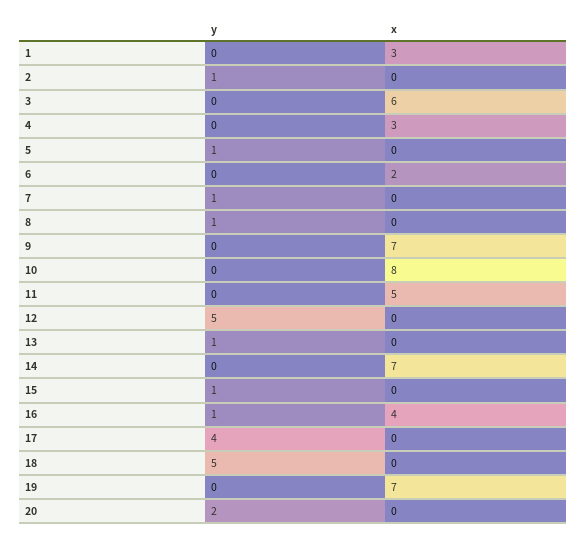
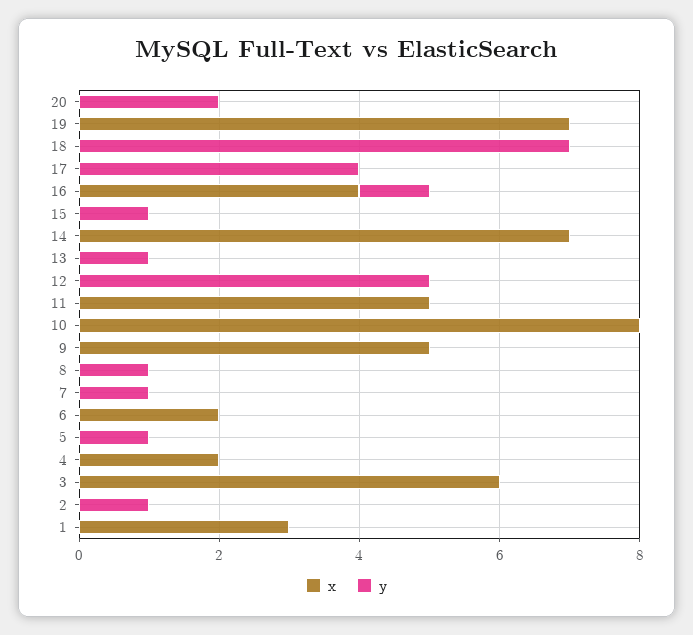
  {
    "y": {
      "1": 0,
      "2": 1,
      "3": 0,
      "4": 0,
      "5": 1,
      "6": 0,
      "7": 1,
      "8": 1,
      "9": 0,
      "10": 0,
      "11": 0,
      "12": 5,
      "13": 1,
      "14": 0,
      "15": 1,
      "16": 1,
      "17": 4,
-     "18": 5,
+     "18": 7,
      "19": 0,
      "20": 2
    },
    "x": {
      "1": 3,
      "2": 0,
      "3": 6,
-     "4": 3,
+     "4": 2,
      "5": 0,
      "6": 2,
      "7": 0,
      "8": 0,
-     "9": 7,
+     "9": 5,
      "10": 8,
      "11": 5,
      "12": 0,
      "13": 0,
      "14": 7,
      "15": 0,
      "16": 4,
      "17": 0,
      "18": 0,
      "19": 7,
      "20": 0
    }
  }

